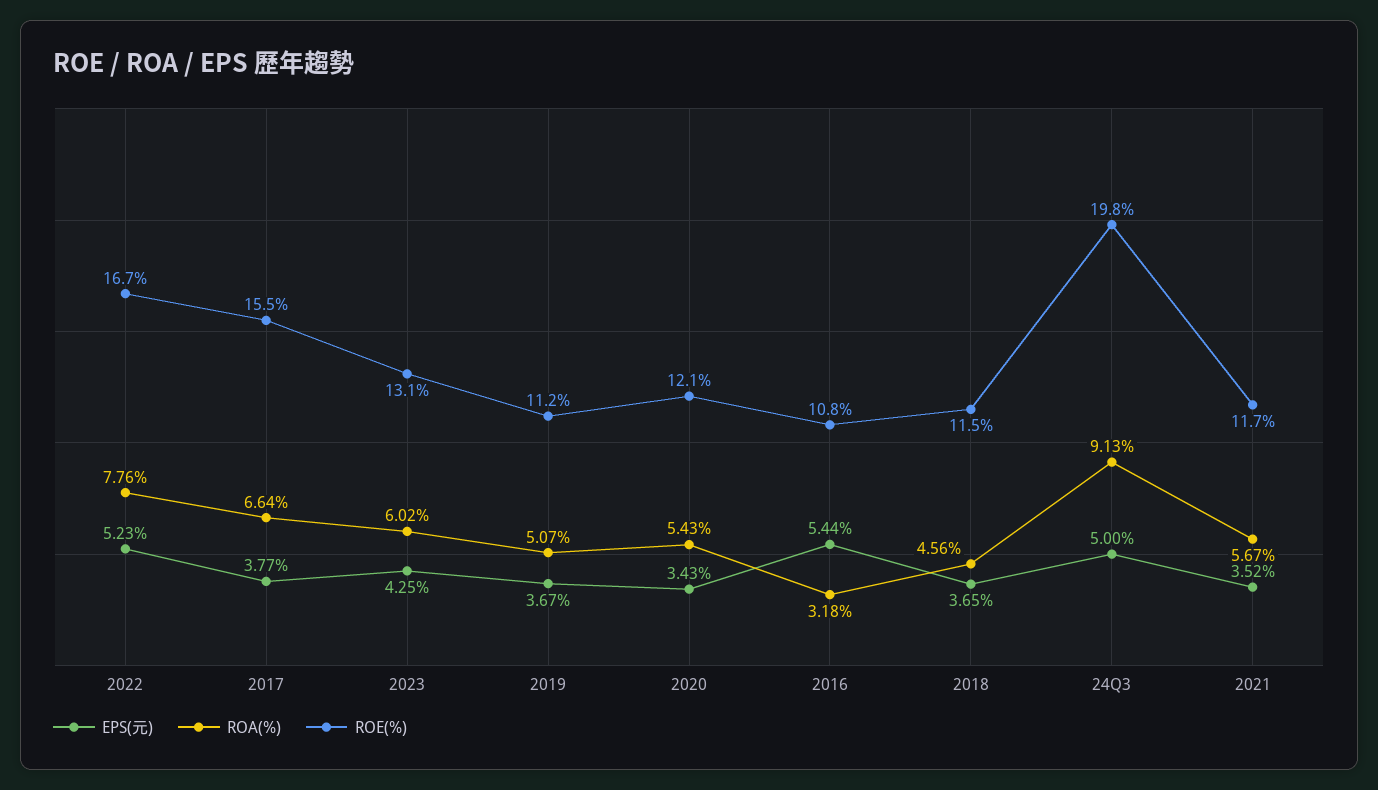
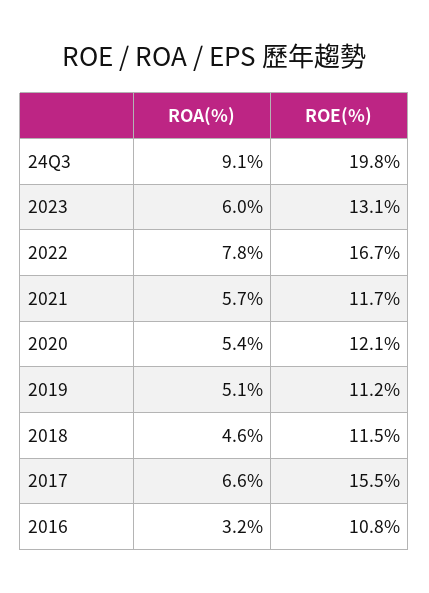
  {
-   "EPS(元)": {
-     "2022": 5.23,
-     "2017": 3.77,
-     "2023": 4.25,
-     "2019": 3.67,
-     "2020": 3.43,
-     "2016": 5.44,
-     "2018": 3.65,
-     "24Q3": 5,
-     "2021": 3.52
-   },
    "ROA(%)": {
      "2022": 7.76,
      "2017": 6.64,
      "2023": 6.02,
      "2019": 5.07,
      "2020": 5.43,
      "2016": 3.18,
      "2018": 4.56,
      "24Q3": 9.13,
      "2021": 5.67
    },
    "ROE(%)": {
      "2022": 16.7,
      "2017": 15.5,
      "2023": 13.1,
      "2019": 11.2,
      "2020": 12.1,
      "2016": 10.8,
      "2018": 11.5,
      "24Q3": 19.8,
      "2021": 11.7
    }
  }

